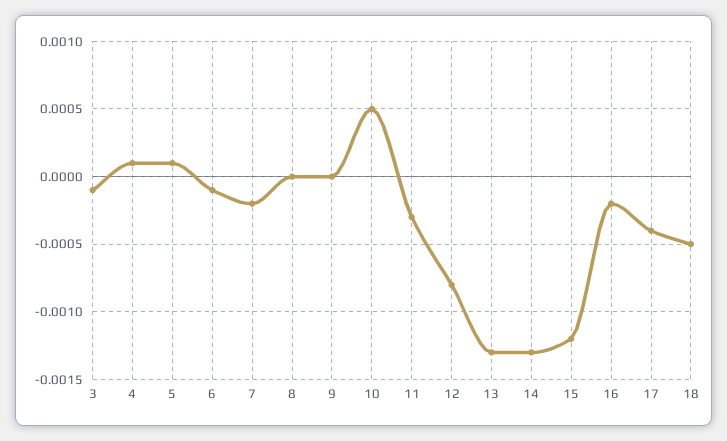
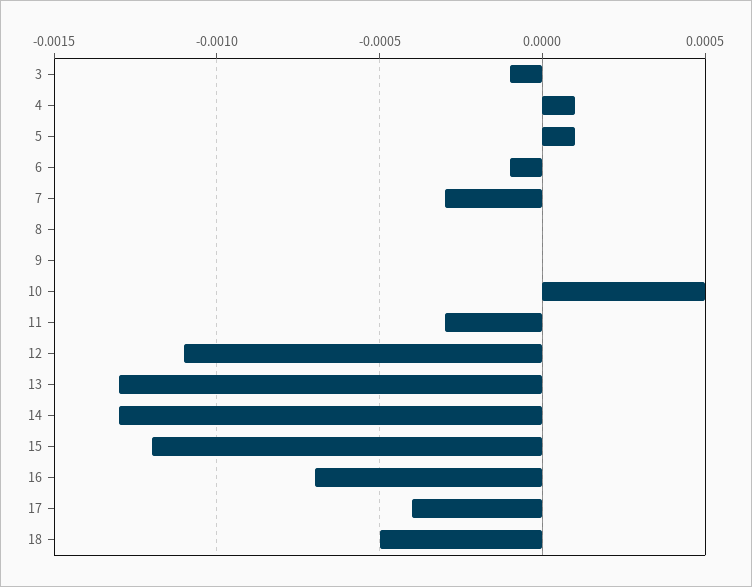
  {
    "3": -0.0001,
    "4": 0.0001,
    "5": 0.0001,
    "6": -0.0001,
-   "7": -0.0002,
+   "7": -0.0003,
    "8": 0,
    "9": 0,
    "10": 0.0005,
    "11": -0.0003,
-   "12": -0.0008,
+   "12": -0.0011,
    "13": -0.0013,
    "14": -0.0013,
    "15": -0.0012,
-   "16": -0.0002,
+   "16": -0.0007,
    "17": -0.0004,
    "18": -0.0005
  }

